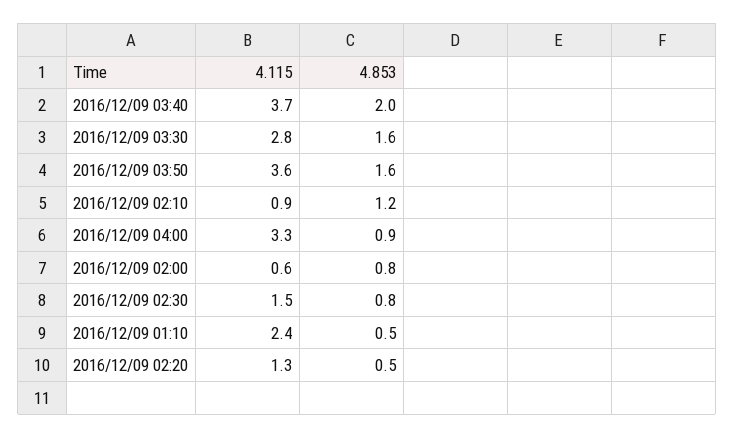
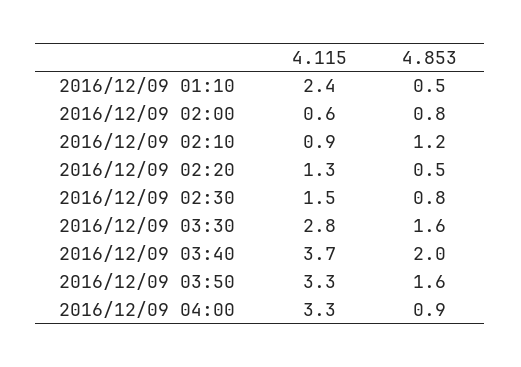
  {
    "4.115": {
      "2016/12/09 03:40": 3.7,
      "2016/12/09 03:30": 2.8,
-     "2016/12/09 03:50": 3.6,
+     "2016/12/09 03:50": 3.3,
      "2016/12/09 02:10": 0.9,
      "2016/12/09 04:00": 3.3,
      "2016/12/09 02:00": 0.6,
      "2016/12/09 02:30": 1.5,
      "2016/12/09 01:10": 2.4,
      "2016/12/09 02:20": 1.3
    },
    "4.853": {
      "2016/12/09 03:40": 2,
      "2016/12/09 03:30": 1.6,
      "2016/12/09 03:50": 1.6,
      "2016/12/09 02:10": 1.2,
      "2016/12/09 04:00": 0.9,
      "2016/12/09 02:00": 0.8,
      "2016/12/09 02:30": 0.8,
      "2016/12/09 01:10": 0.5,
      "2016/12/09 02:20": 0.5
    }
  }

